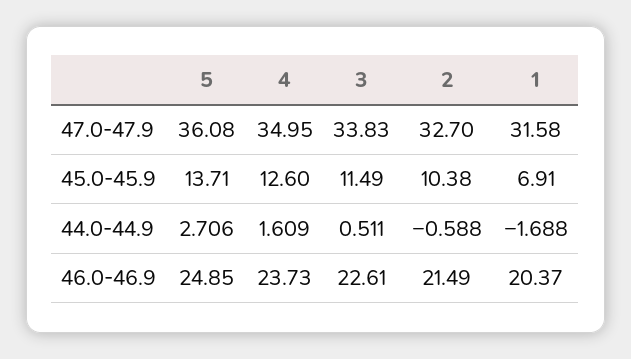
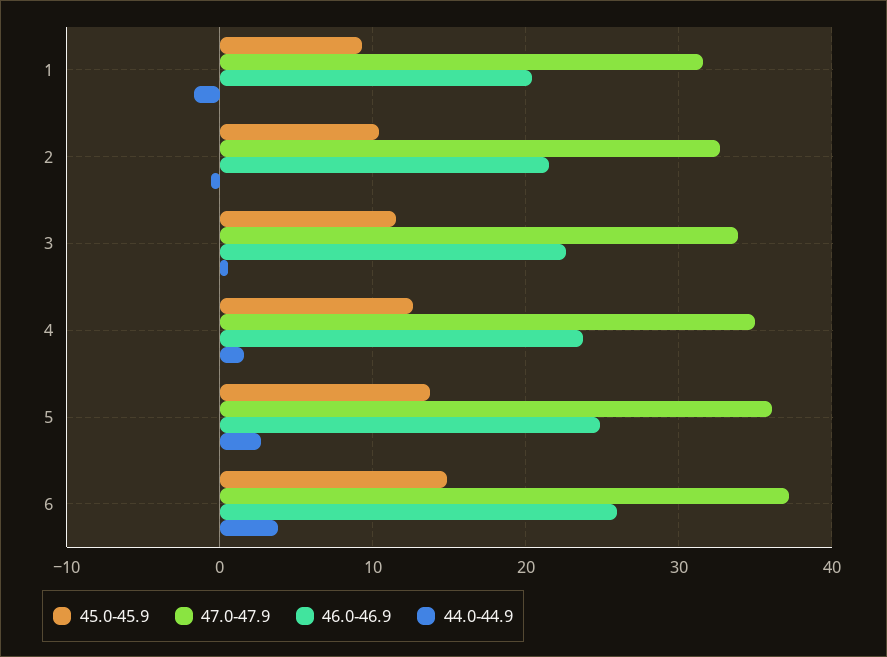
  {
    "47.0-47.9": {
      "5": 36.08,
      "4": 34.95,
      "3": 33.83,
      "2": 32.7,
-     "1": 31.58
+     "1": 31.58,
+     "6": 37
    },
    "45.0-45.9": {
      "5": 13.71,
      "4": 12.6,
      "3": 11.49,
      "2": 10.38,
-     "1": 6.91
+     "1": 9,
+     "6": 15
    },
    "44.0-44.9": {
      "5": 2.706,
      "4": 1.609,
      "3": 0.511,
      "2": -0.588,
-     "1": -1.688
+     "1": -1.688,
+     "6": 4
    },
    "46.0-46.9": {
      "5": 24.85,
      "4": 23.73,
      "3": 22.61,
      "2": 21.49,
-     "1": 20.37
+     "1": 20.37,
+     "6": 26
    }
  }

